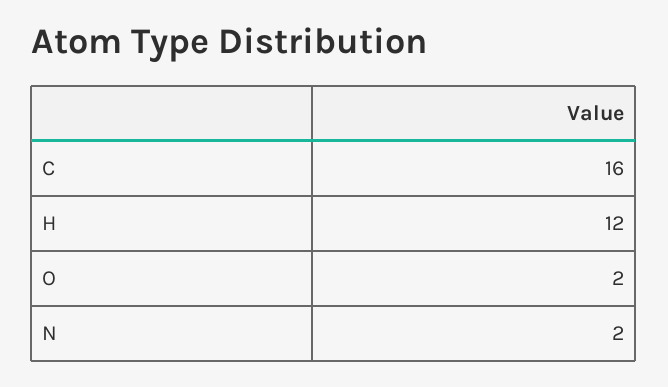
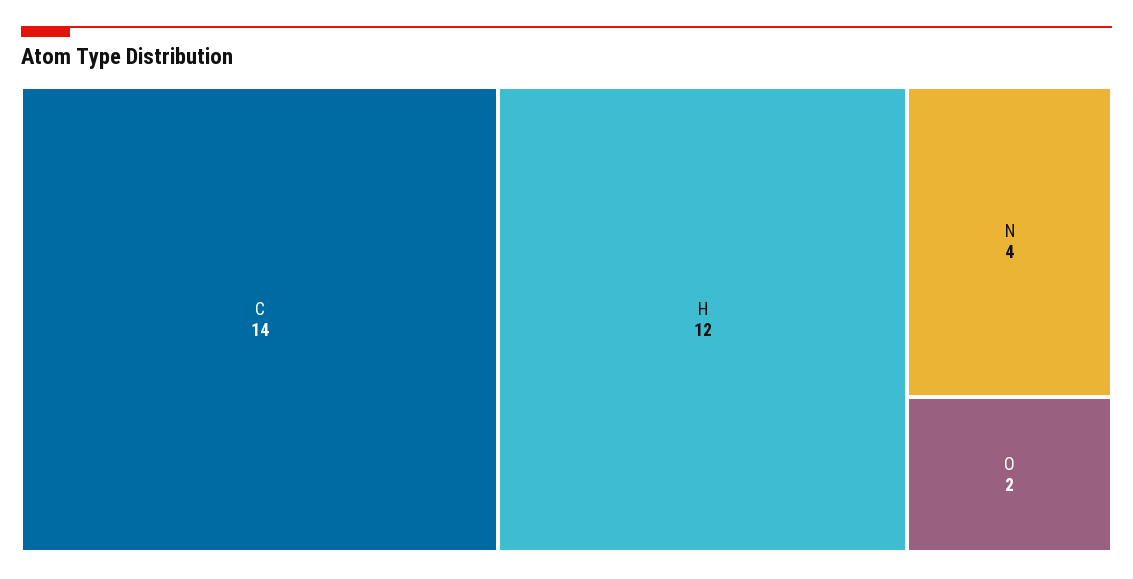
  {
-   "C": 16,
+   "C": 14,
    "H": 12,
    "O": 2,
-   "N": 2
+   "N": 4
  }

